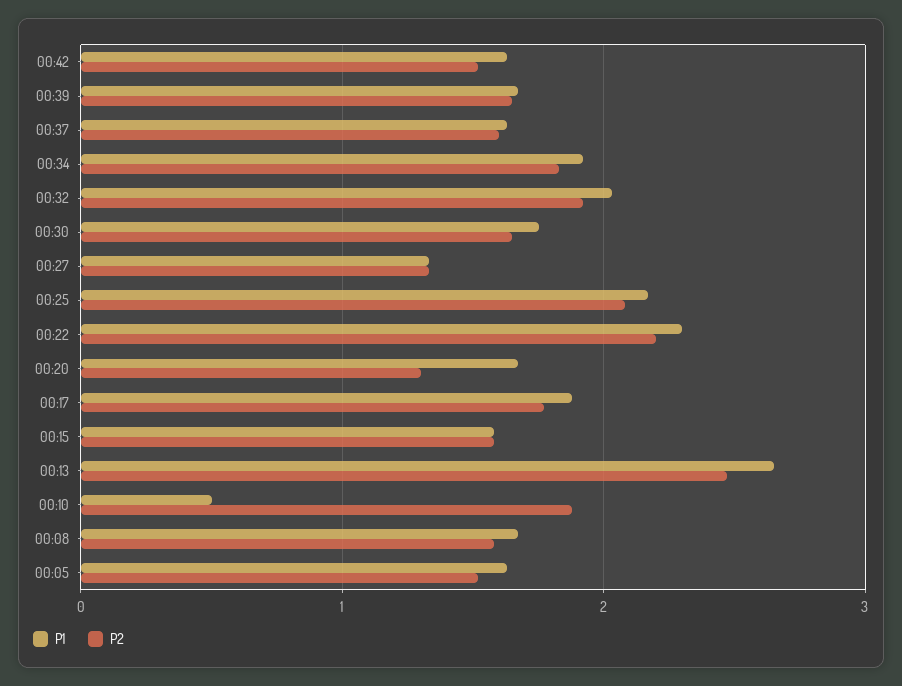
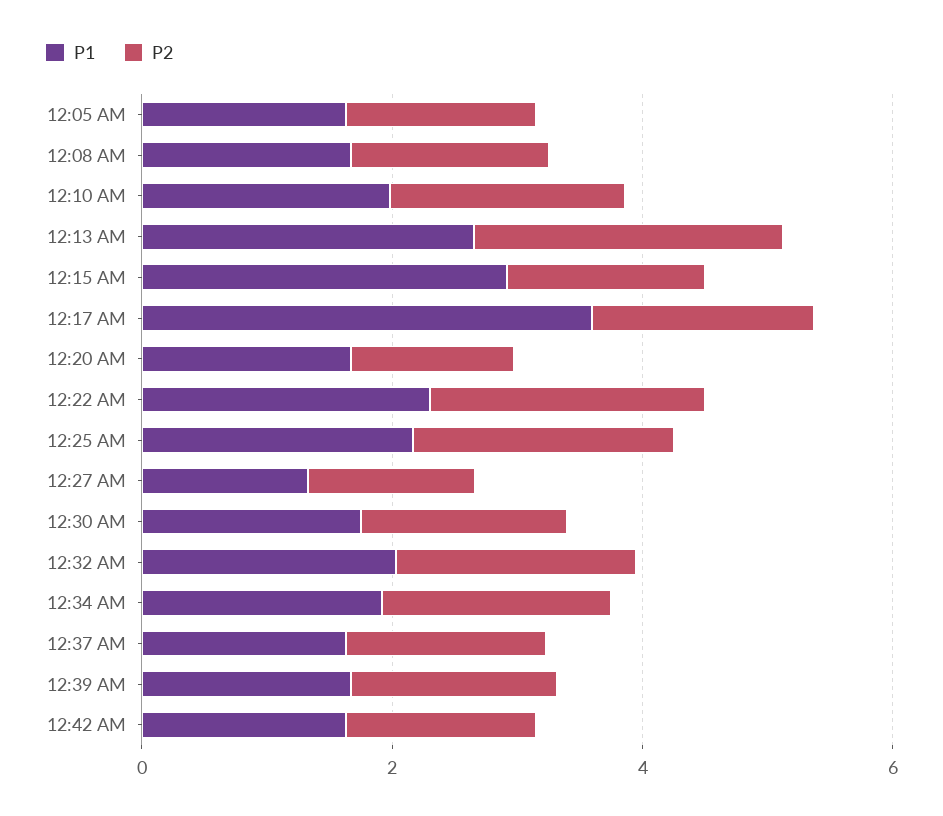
  {
    "P1": {
      "00:42": 1.6,
      "00:39": 1.7,
      "00:37": 1.6,
      "00:34": 1.9,
      "00:32": 2,
      "00:30": 1.8,
      "00:27": 1.3,
      "00:25": 2.2,
      "00:22": 2.3,
      "00:20": 1.7,
-     "00:17": 1.9,
+     "00:17": 3.5,
-     "00:15": 1.6,
+     "00:15": 3,
      "00:13": 2.7,
-     "00:10": 0.5,
+     "00:10": 2,
      "00:08": 1.7,
      "00:05": 1.6
    },
    "P2": {
      "00:42": 1.5,
      "00:39": 1.7,
      "00:37": 1.6,
      "00:34": 1.8,
      "00:32": 1.9,
      "00:30": 1.7,
      "00:27": 1.3,
      "00:25": 2.1,
      "00:22": 2.2,
      "00:20": 1.3,
      "00:17": 1.8,
      "00:15": 1.6,
      "00:13": 2.5,
      "00:10": 1.9,
      "00:08": 1.6,
      "00:05": 1.5
    }
  }

